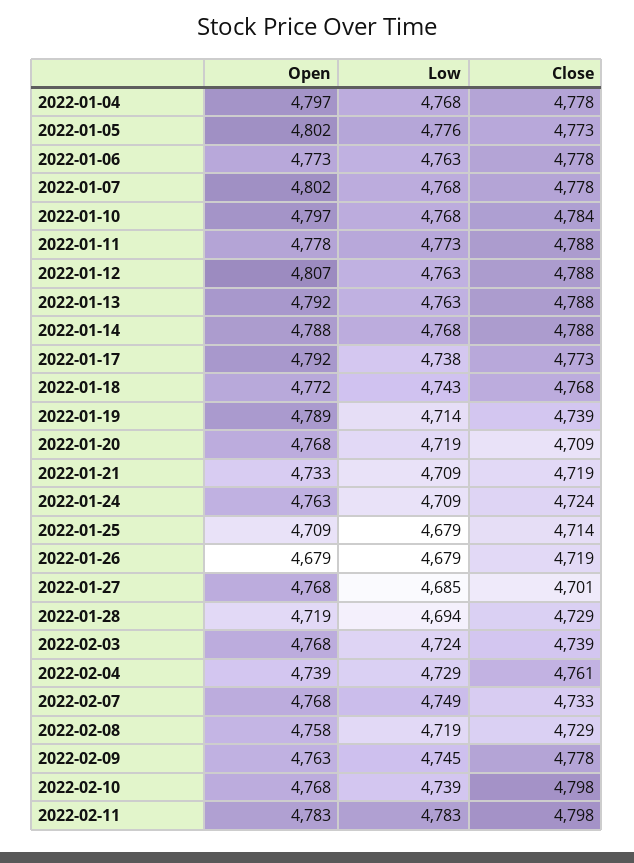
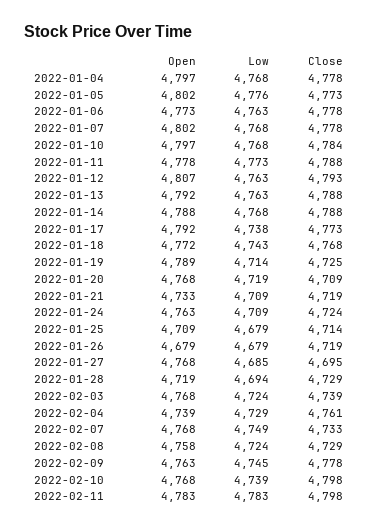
  {
    "Open": {
      "2022-01-04": 4797,
      "2022-01-05": 4802,
      "2022-01-06": 4773,
      "2022-01-07": 4802,
      "2022-01-10": 4797,
      "2022-01-11": 4778,
      "2022-01-12": 4807,
      "2022-01-13": 4792,
      "2022-01-14": 4788,
      "2022-01-17": 4792,
      "2022-01-18": 4772,
      "2022-01-19": 4789,
      "2022-01-20": 4768,
      "2022-01-21": 4733,
      "2022-01-24": 4763,
      "2022-01-25": 4709,
      "2022-01-26": 4679,
      "2022-01-27": 4768,
      "2022-01-28": 4719,
      "2022-02-03": 4768,
      "2022-02-04": 4739,
      "2022-02-07": 4768,
      "2022-02-08": 4758,
      "2022-02-09": 4763,
      "2022-02-10": 4768,
      "2022-02-11": 4783
    },
    "Low": {
      "2022-01-04": 4768,
      "2022-01-05": 4776,
      "2022-01-06": 4763,
      "2022-01-07": 4768,
      "2022-01-10": 4768,
      "2022-01-11": 4773,
      "2022-01-12": 4763,
      "2022-01-13": 4763,
      "2022-01-14": 4768,
      "2022-01-17": 4738,
      "2022-01-18": 4743,
      "2022-01-19": 4714,
      "2022-01-20": 4719,
      "2022-01-21": 4709,
      "2022-01-24": 4709,
      "2022-01-25": 4679,
      "2022-01-26": 4679,
      "2022-01-27": 4685,
      "2022-01-28": 4694,
      "2022-02-03": 4724,
      "2022-02-04": 4729,
      "2022-02-07": 4749,
-     "2022-02-08": 4719,
+     "2022-02-08": 4724,
      "2022-02-09": 4745,
      "2022-02-10": 4739,
      "2022-02-11": 4783
    },
    "Close": {
      "2022-01-04": 4778,
      "2022-01-05": 4773,
      "2022-01-06": 4778,
      "2022-01-07": 4778,
      "2022-01-10": 4784,
      "2022-01-11": 4788,
-     "2022-01-12": 4788,
+     "2022-01-12": 4793,
      "2022-01-13": 4788,
      "2022-01-14": 4788,
      "2022-01-17": 4773,
      "2022-01-18": 4768,
-     "2022-01-19": 4739,
+     "2022-01-19": 4725,
      "2022-01-20": 4709,
      "2022-01-21": 4719,
      "2022-01-24": 4724,
      "2022-01-25": 4714,
      "2022-01-26": 4719,
-     "2022-01-27": 4701,
+     "2022-01-27": 4695,
      "2022-01-28": 4729,
      "2022-02-03": 4739,
      "2022-02-04": 4761,
      "2022-02-07": 4733,
      "2022-02-08": 4729,
      "2022-02-09": 4778,
      "2022-02-10": 4798,
      "2022-02-11": 4798
    }
  }

